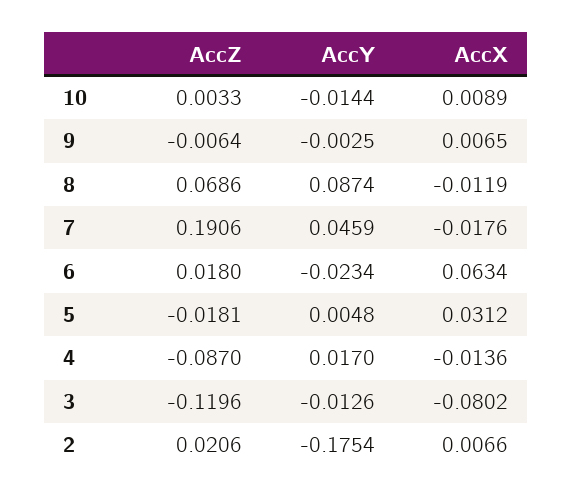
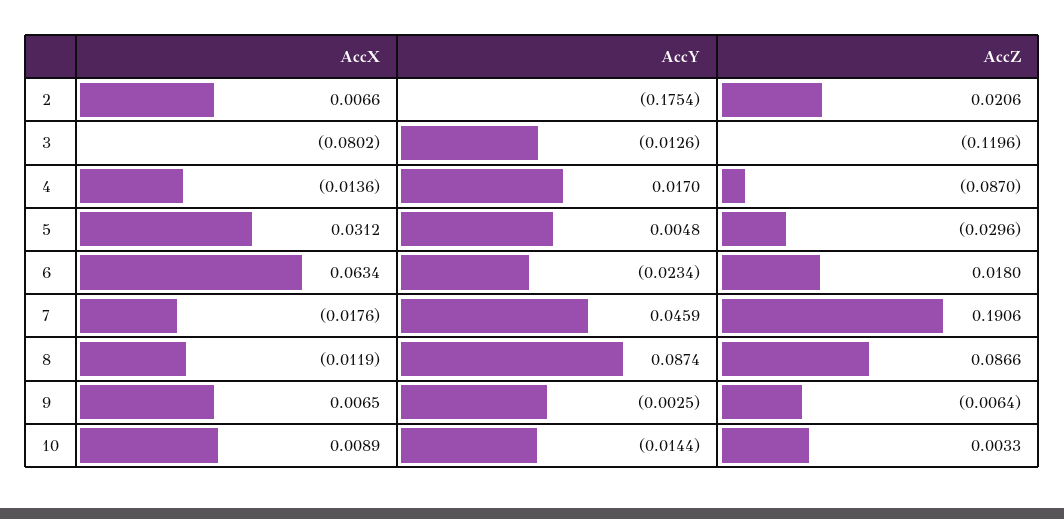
  {
    "AccZ": {
      "10": 0.0033,
      "9": -0.0064,
-     "8": 0.0686,
+     "8": 0.0866,
      "7": 0.1906,
      "6": 0.018,
-     "5": -0.0181,
+     "5": -0.0296,
      "4": -0.087,
      "3": -0.1196,
      "2": 0.0206
    },
    "AccY": {
      "10": -0.0144,
      "9": -0.0025,
      "8": 0.0874,
      "7": 0.0459,
      "6": -0.0234,
      "5": 0.0048,
      "4": 0.017,
      "3": -0.0126,
      "2": -0.1754
    },
    "AccX": {
      "10": 0.0089,
      "9": 0.0065,
      "8": -0.0119,
      "7": -0.0176,
      "6": 0.0634,
      "5": 0.0312,
      "4": -0.0136,
      "3": -0.0802,
      "2": 0.0066
    }
  }

